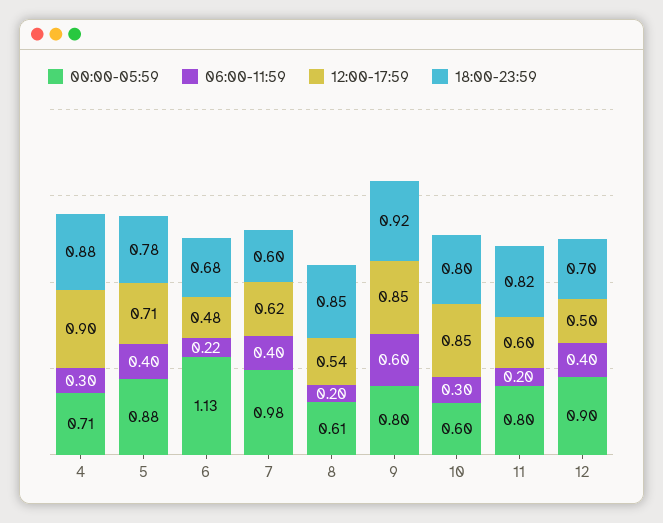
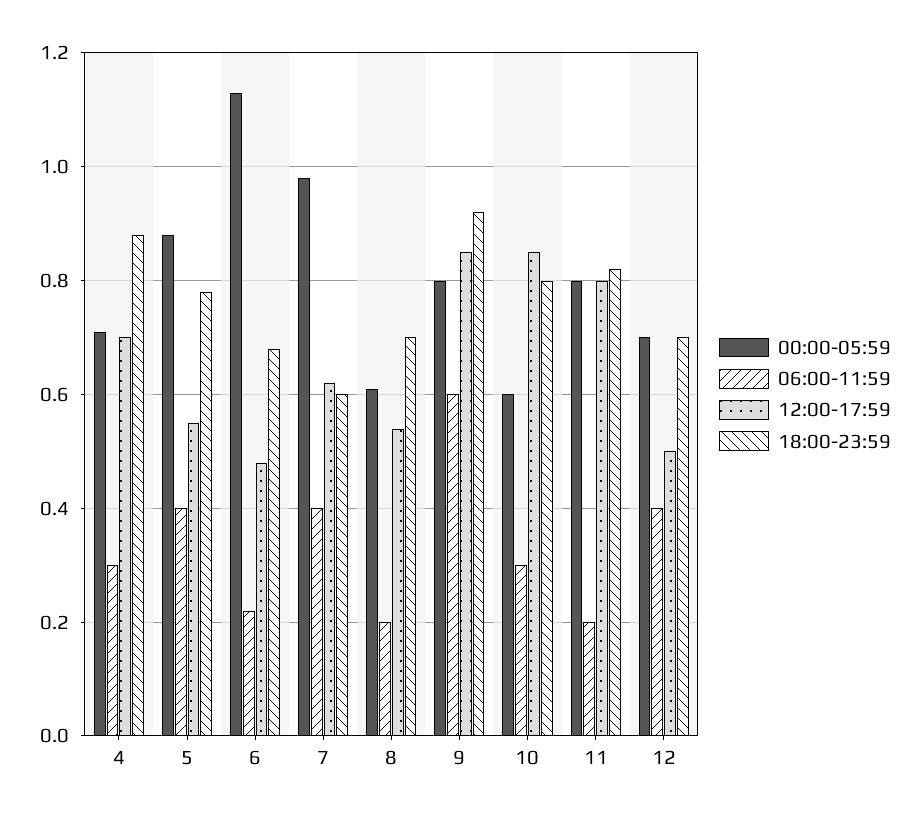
  {
    "00:00-05:59": {
      "4": 0.71,
      "5": 0.88,
      "6": 1.13,
      "7": 0.98,
      "8": 0.61,
      "9": 0.8,
      "10": 0.6,
      "11": 0.8,
-     "12": 0.9
+     "12": 0.7
    },
    "06:00-11:59": {
      "4": 0.3,
      "5": 0.4,
      "6": 0.22,
      "7": 0.4,
      "8": 0.2,
      "9": 0.6,
      "10": 0.3,
      "11": 0.2,
      "12": 0.4
    },
    "12:00-17:59": {
-     "4": 0.9,
+     "4": 0.7,
-     "5": 0.71,
+     "5": 0.55,
      "6": 0.48,
      "7": 0.62,
      "8": 0.54,
      "9": 0.85,
      "10": 0.85,
-     "11": 0.6,
+     "11": 0.8,
      "12": 0.5
    },
    "18:00-23:59": {
      "4": 0.88,
      "5": 0.78,
      "6": 0.68,
      "7": 0.6,
-     "8": 0.85,
+     "8": 0.7,
      "9": 0.92,
      "10": 0.8,
      "11": 0.82,
      "12": 0.7
    }
  }

